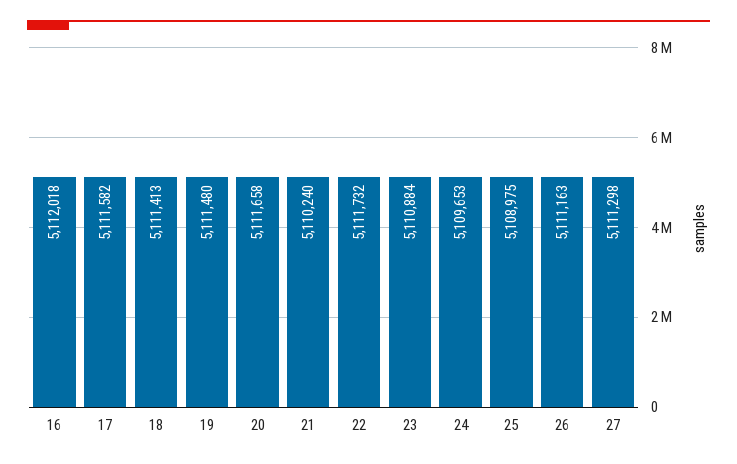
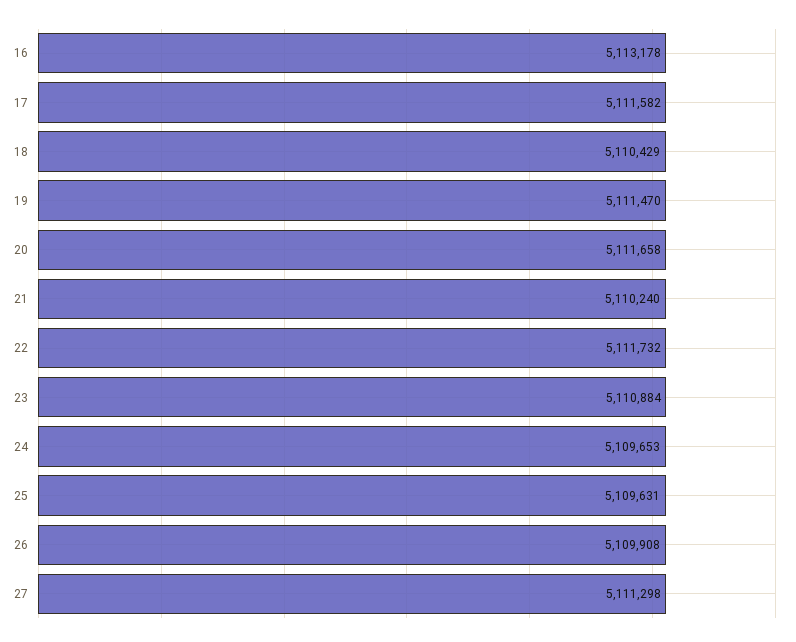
  {
-   "16": 5112018,
+   "16": 5113178,
    "17": 5111582,
-   "18": 5111413,
+   "18": 5110429,
-   "19": 5111480,
+   "19": 5111470,
    "20": 5111658,
    "21": 5110240,
    "22": 5111732,
    "23": 5110884,
    "24": 5109653,
-   "25": 5108975,
+   "25": 5109631,
-   "26": 5111163,
+   "26": 5109908,
    "27": 5111298
  }

